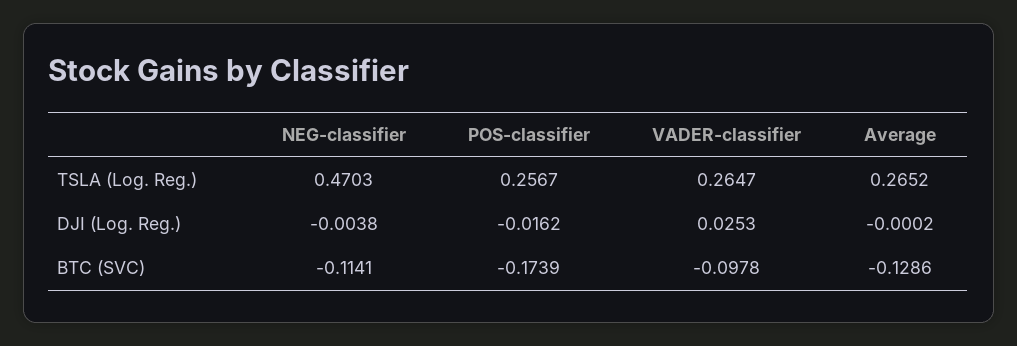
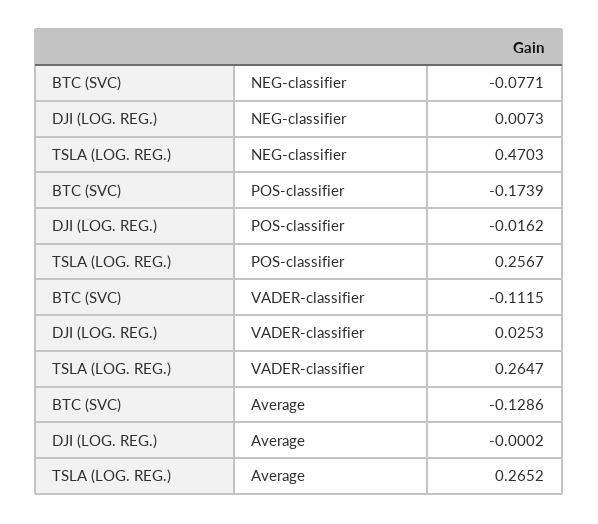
  {
    "NEG-classifier": {
      "TSLA (Log. Reg.)": 0.4703,
-     "DJI (Log. Reg.)": -0.0038,
+     "DJI (Log. Reg.)": 0.0073,
-     "BTC (SVC)": -0.1141
+     "BTC (SVC)": -0.0771
    },
    "POS-classifier": {
      "TSLA (Log. Reg.)": 0.2567,
      "DJI (Log. Reg.)": -0.0162,
      "BTC (SVC)": -0.1739
    },
    "VADER-classifier": {
      "TSLA (Log. Reg.)": 0.2647,
      "DJI (Log. Reg.)": 0.0253,
-     "BTC (SVC)": -0.0978
+     "BTC (SVC)": -0.1115
    },
    "Average": {
      "TSLA (Log. Reg.)": 0.2652,
      "DJI (Log. Reg.)": -0.0002,
      "BTC (SVC)": -0.1286
    }
  }

